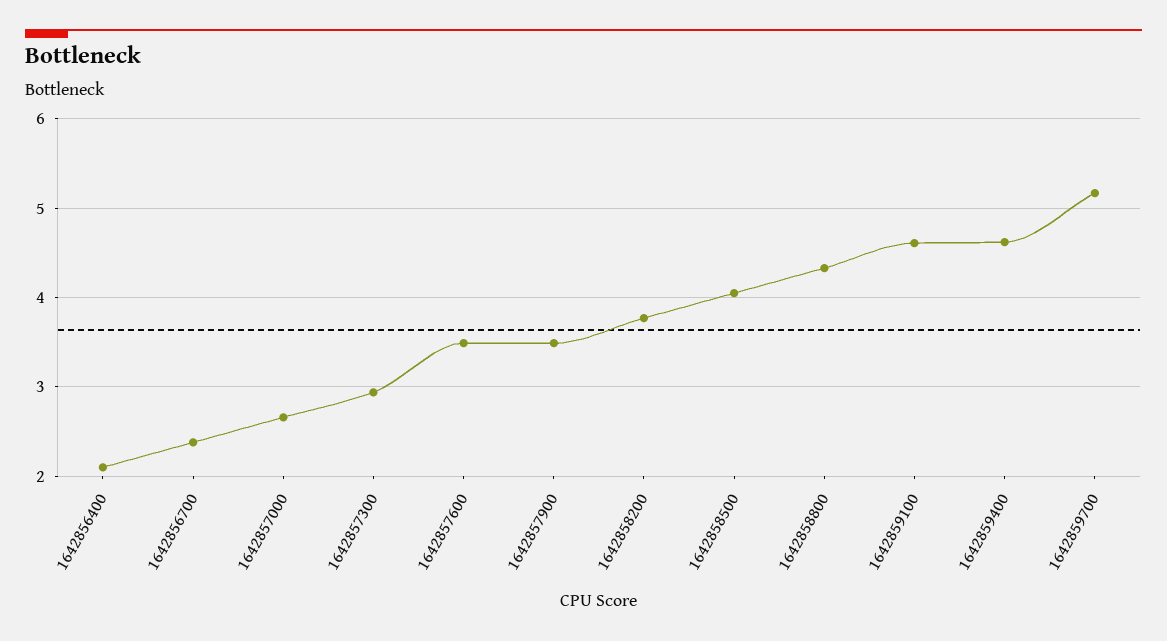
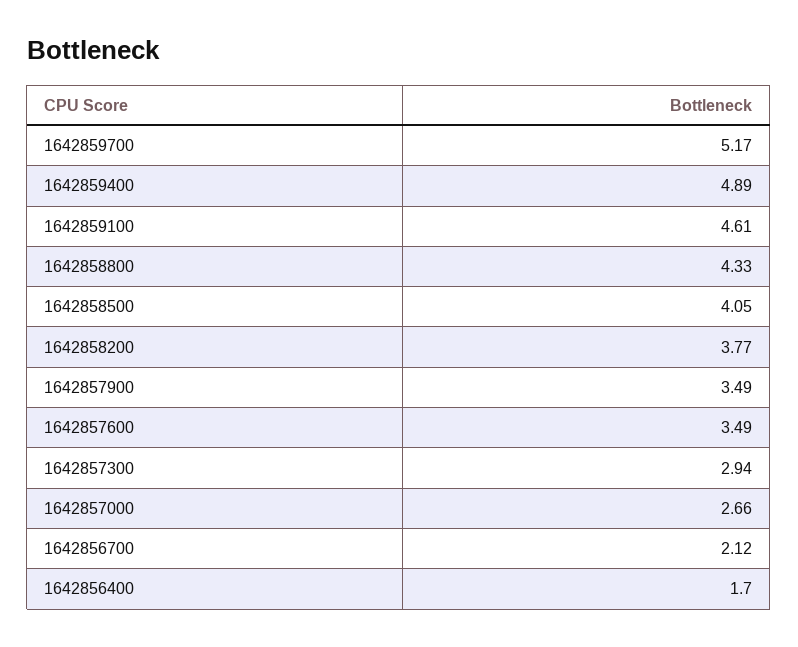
  {
-   "1642856400": 2.1,
+   "1642856400": 1.7,
-   "1642856700": 2.4,
+   "1642856700": 2.12,
    "1642857000": 2.66,
    "1642857300": 2.94,
    "1642857600": 3.49,
    "1642857900": 3.49,
    "1642858200": 3.77,
    "1642858500": 4.05,
    "1642858800": 4.33,
    "1642859100": 4.61,
-   "1642859400": 4.6,
+   "1642859400": 4.89,
    "1642859700": 5.17
  }

